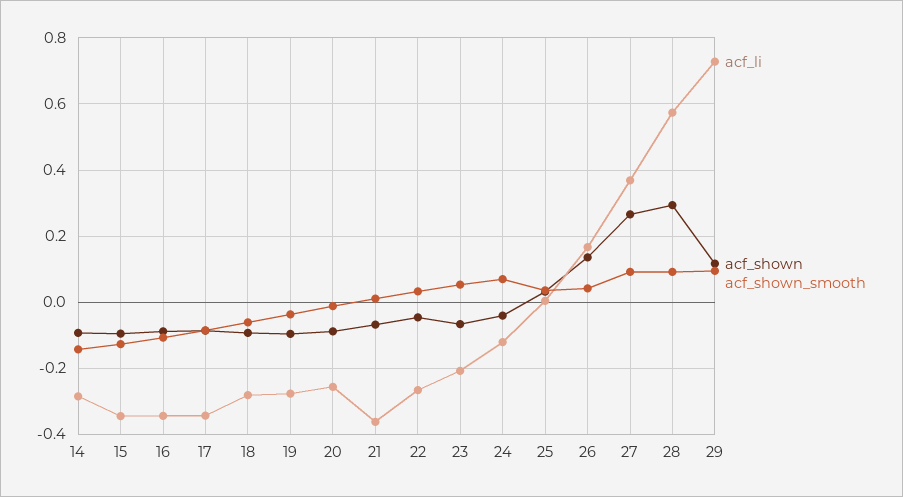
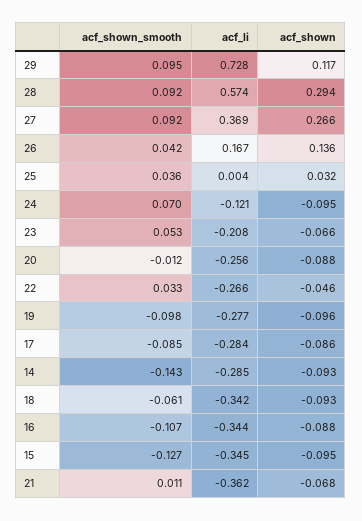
  {
    "acf_li": {
      "14": -0.285,
      "15": -0.345,
      "16": -0.344,
-     "17": -0.34,
+     "17": -0.284,
-     "18": -0.28,
+     "18": -0.342,
      "19": -0.277,
      "20": -0.256,
      "21": -0.362,
      "22": -0.266,
      "23": -0.208,
      "24": -0.121,
      "25": 0.004,
      "26": 0.167,
      "27": 0.369,
      "28": 0.574,
      "29": 0.728
    },
    "acf_shown": {
      "14": -0.093,
      "15": -0.095,
      "16": -0.088,
      "17": -0.086,
      "18": -0.093,
      "19": -0.096,
      "20": -0.088,
      "21": -0.068,
      "22": -0.046,
      "23": -0.066,
-     "24": -0.04,
+     "24": -0.095,
      "25": 0.032,
      "26": 0.136,
      "27": 0.266,
      "28": 0.294,
      "29": 0.117
    },
    "acf_shown_smooth": {
      "14": -0.143,
      "15": -0.127,
      "16": -0.107,
      "17": -0.085,
      "18": -0.061,
-     "19": -0.04,
+     "19": -0.098,
      "20": -0.012,
      "21": 0.011,
      "22": 0.033,
      "23": 0.053,
      "24": 0.07,
      "25": 0.036,
      "26": 0.042,
      "27": 0.092,
      "28": 0.092,
      "29": 0.095
    }
  }

